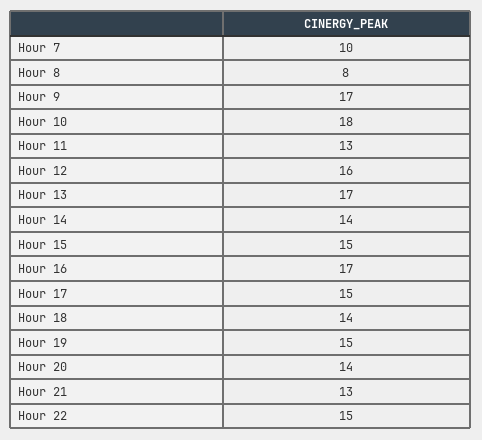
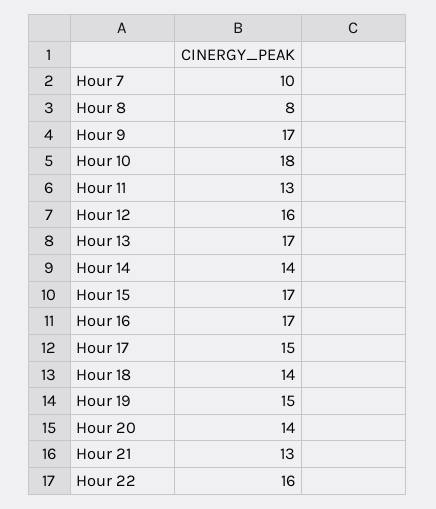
  {
    "Hour 7": 10,
    "Hour 8": 8,
    "Hour 9": 17,
    "Hour 10": 18,
    "Hour 11": 13,
    "Hour 12": 16,
    "Hour 13": 17,
    "Hour 14": 14,
-   "Hour 15": 15,
+   "Hour 15": 17,
    "Hour 16": 17,
    "Hour 17": 15,
    "Hour 18": 14,
    "Hour 19": 15,
    "Hour 20": 14,
    "Hour 21": 13,
-   "Hour 22": 15
+   "Hour 22": 16
  }

